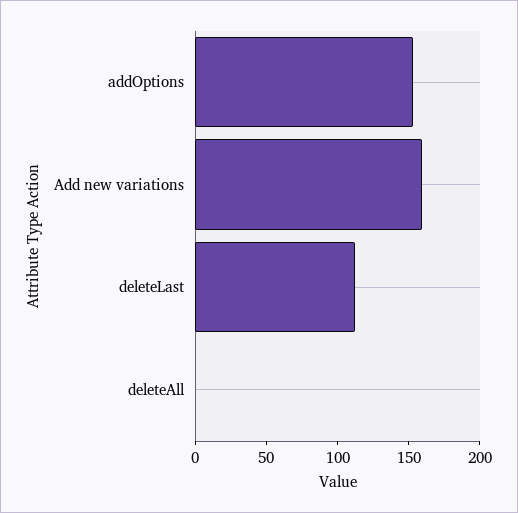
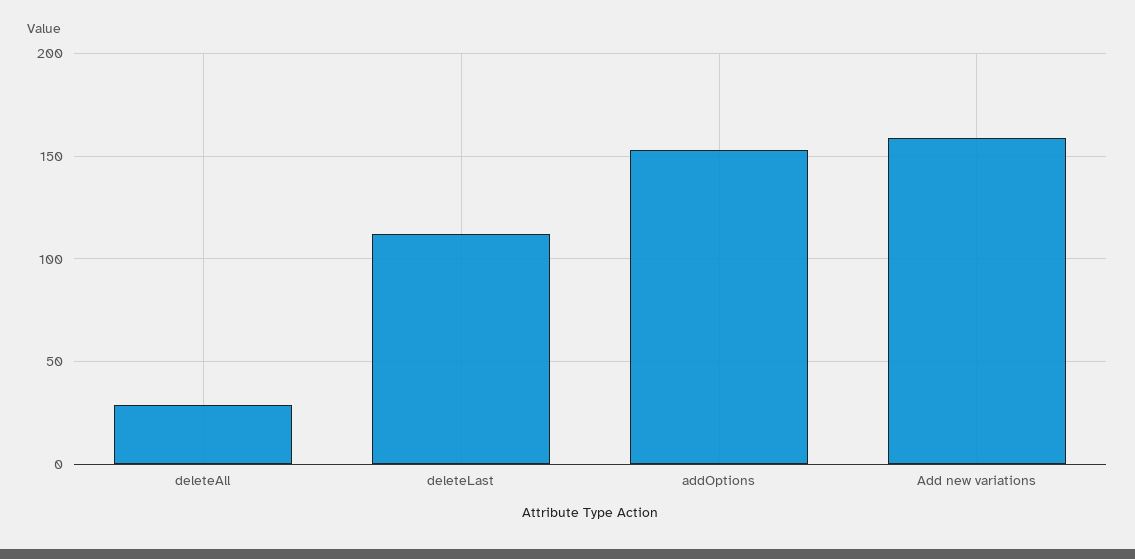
  {
    "addOptions": 155,
    "Add new variations": 160,
    "deleteLast": 110,
-   "deleteAll": 0
+   "deleteAll": 30
  }

